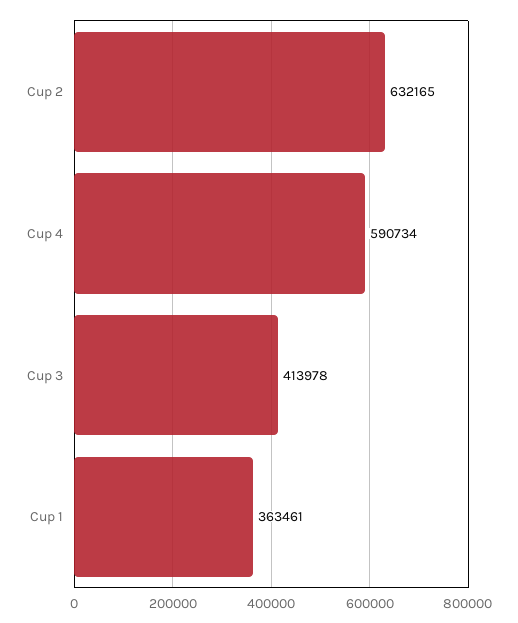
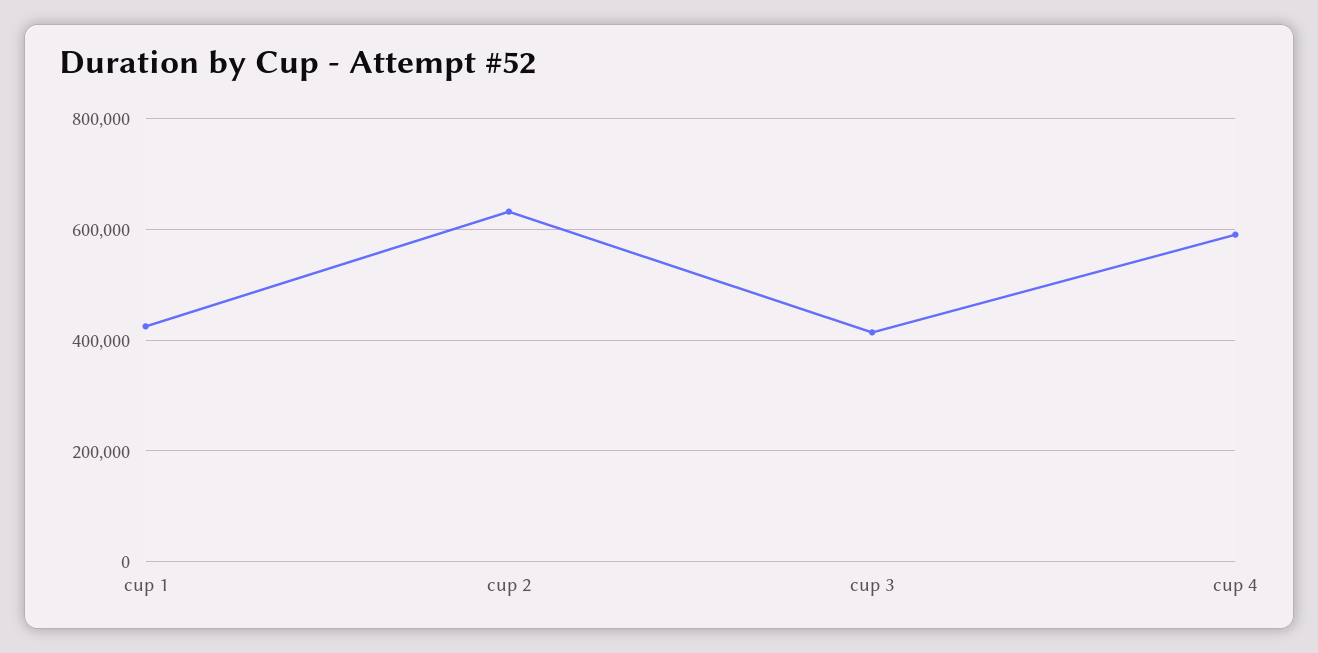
  {
    "Cup 2": 632165,
    "Cup 4": 590734,
    "Cup 3": 413978,
-   "Cup 1": 363461
+   "Cup 1": 420000
  }

